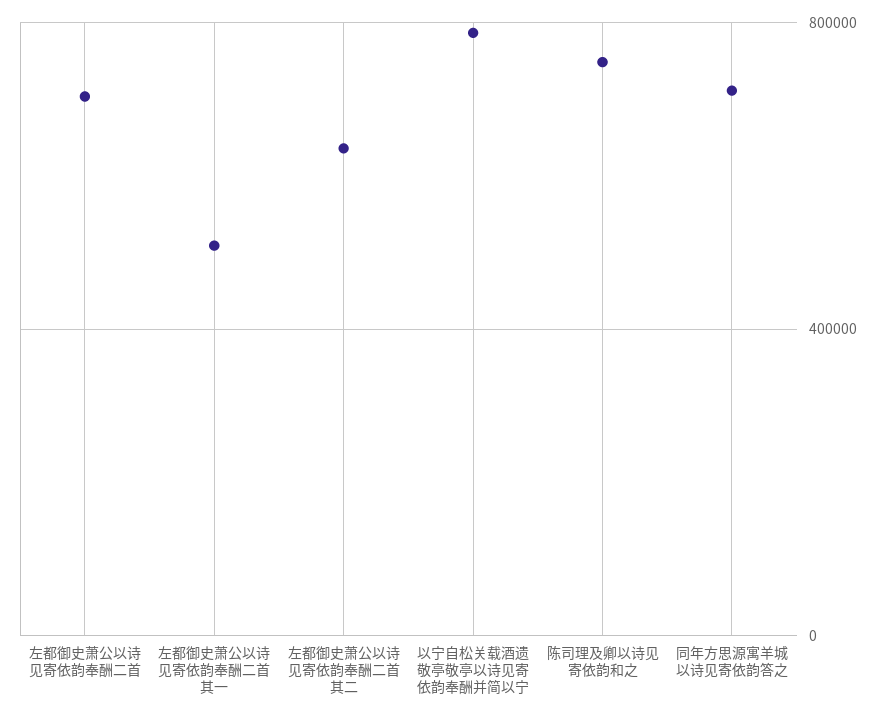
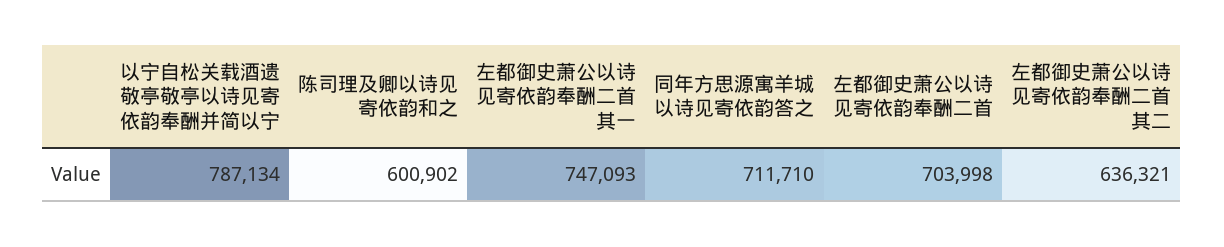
  {
    "左都御史萧公以诗见寄依韵奉酬二首": 703998,
-   "左都御史萧公以诗见寄依韵奉酬二首 其一": 500000,
+   "左都御史萧公以诗见寄依韵奉酬二首 其一": 747093,
    "左都御史萧公以诗见寄依韵奉酬二首 其二": 636321,
    "以宁自松关载酒遗敬亭敬亭以诗见寄依韵奉酬并简以宁": 787134,
-   "陈司理及卿以诗见寄依韵和之": 750000,
+   "陈司理及卿以诗见寄依韵和之": 600902,
    "同年方思源寓羊城以诗见寄依韵答之": 711710
  }

